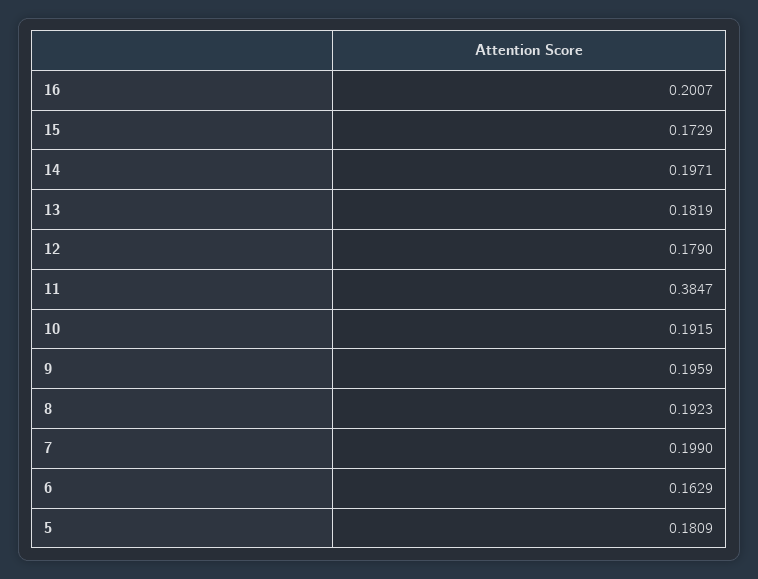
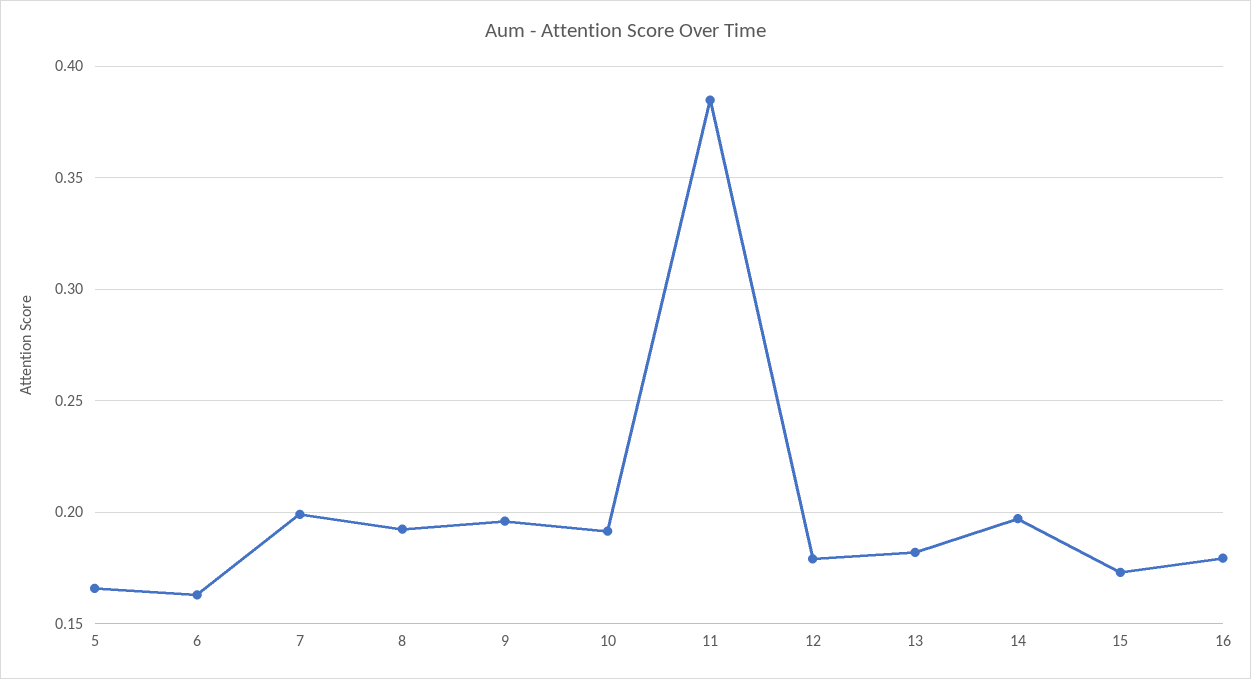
  {
-   "16": 0.2007,
+   "16": 0.18,
    "15": 0.1729,
    "14": 0.1971,
    "13": 0.1819,
    "12": 0.179,
    "11": 0.3847,
    "10": 0.1915,
    "9": 0.1959,
    "8": 0.1923,
    "7": 0.199,
    "6": 0.1629,
-   "5": 0.1809
+   "5": 0.165
  }

